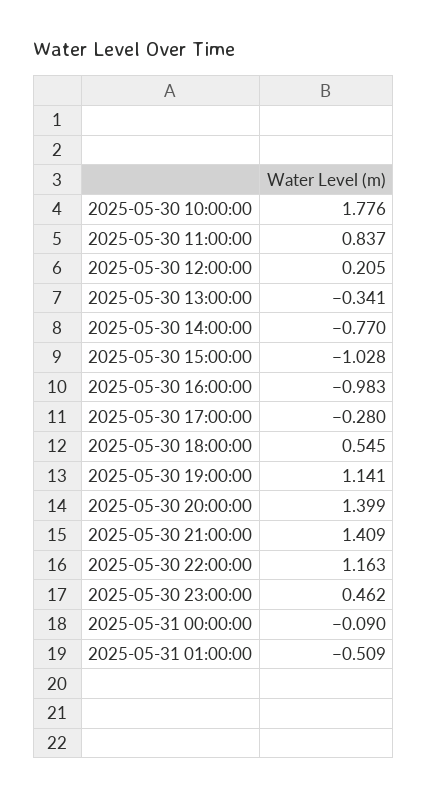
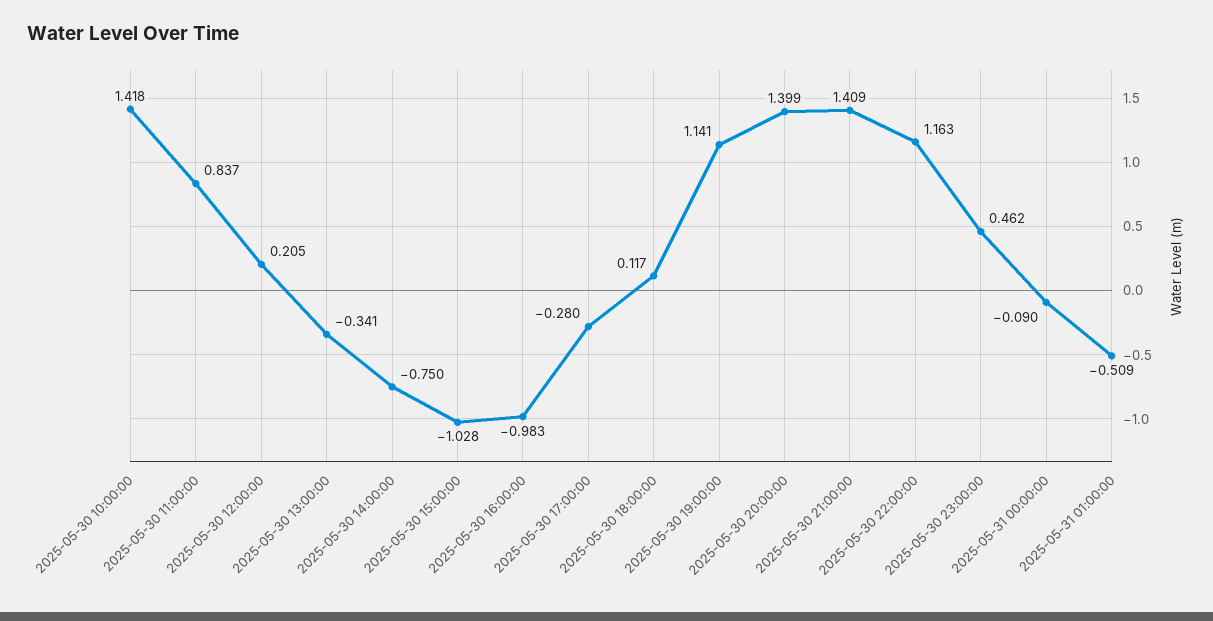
  {
-   "2025-05-30 10:00:00": 1.776,
+   "2025-05-30 10:00:00": 1.418,
    "2025-05-30 11:00:00": 0.837,
    "2025-05-30 12:00:00": 0.205,
    "2025-05-30 13:00:00": -0.341,
-   "2025-05-30 14:00:00": -0.77,
+   "2025-05-30 14:00:00": -0.75,
    "2025-05-30 15:00:00": -1.028,
    "2025-05-30 16:00:00": -0.983,
    "2025-05-30 17:00:00": -0.28,
-   "2025-05-30 18:00:00": 0.545,
+   "2025-05-30 18:00:00": 0.117,
    "2025-05-30 19:00:00": 1.141,
    "2025-05-30 20:00:00": 1.399,
    "2025-05-30 21:00:00": 1.409,
    "2025-05-30 22:00:00": 1.163,
    "2025-05-30 23:00:00": 0.462,
    "2025-05-31 00:00:00": -0.09,
    "2025-05-31 01:00:00": -0.509
  }

